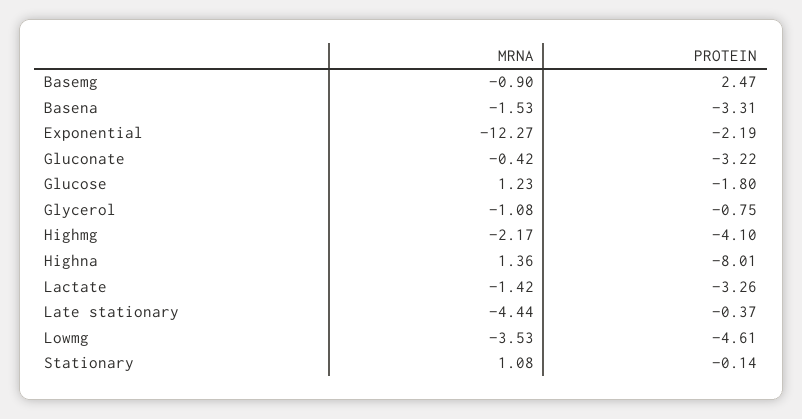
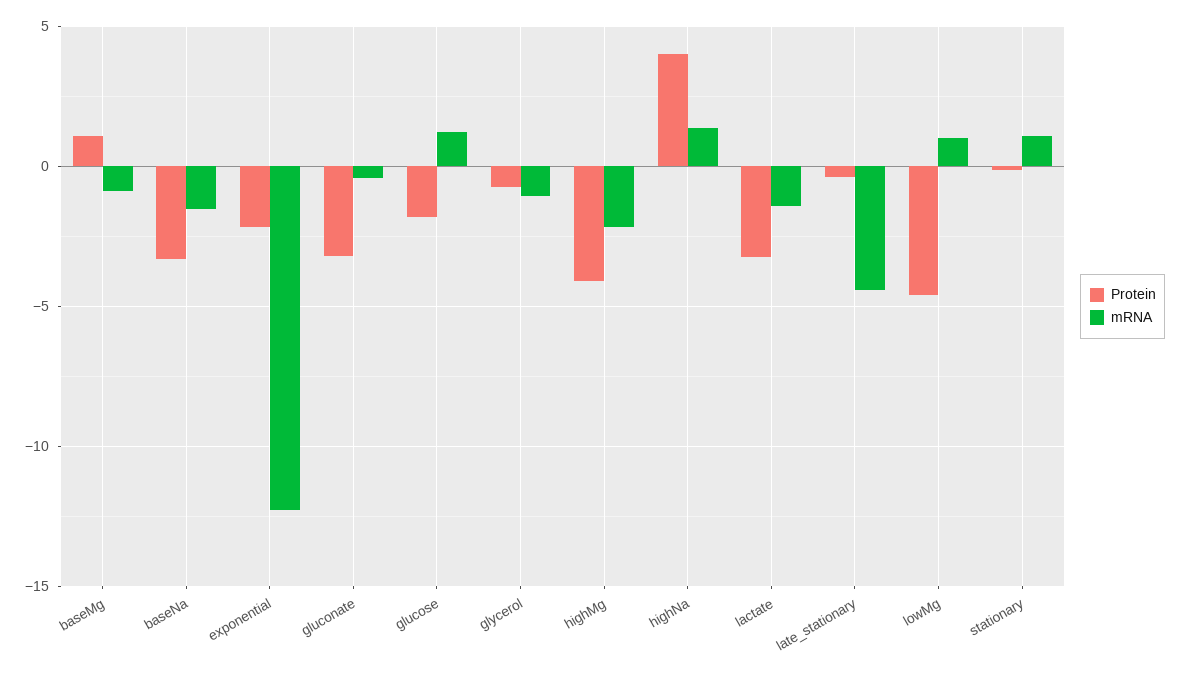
  {
    "MRNA": {
      "Basemg": -0.9,
      "Basena": -1.53,
      "Exponential": -12.27,
      "Gluconate": -0.42,
      "Glucose": 1.23,
      "Glycerol": -1.08,
      "Highmg": -2.17,
      "Highna": 1.36,
      "Lactate": -1.42,
      "Late stationary": -4.44,
-     "Lowmg": -3.53,
+     "Lowmg": 1,
      "Stationary": 1.08
    },
    "PROTEIN": {
-     "Basemg": 2.47,
+     "Basemg": 1,
      "Basena": -3.31,
      "Exponential": -2.19,
      "Gluconate": -3.22,
      "Glucose": -1.8,
      "Glycerol": -0.75,
      "Highmg": -4.1,
-     "Highna": -8.01,
+     "Highna": 4,
      "Lactate": -3.26,
      "Late stationary": -0.37,
      "Lowmg": -4.61,
      "Stationary": -0.14
    }
  }

